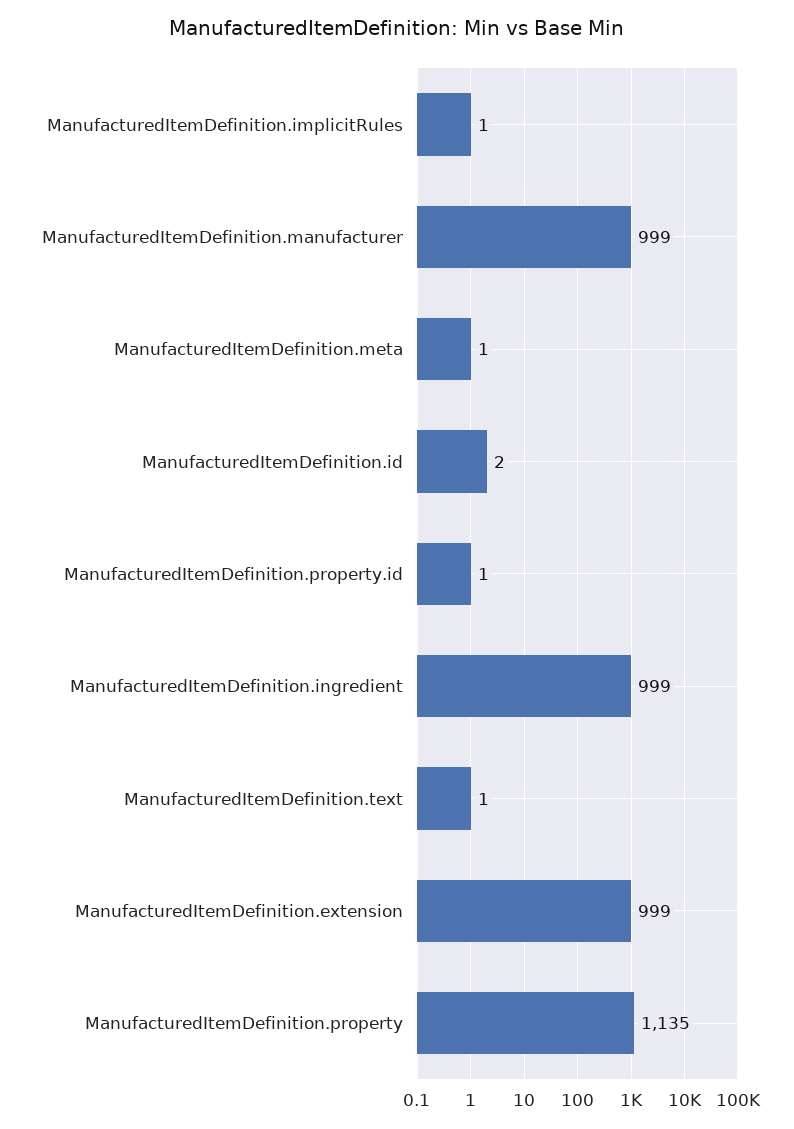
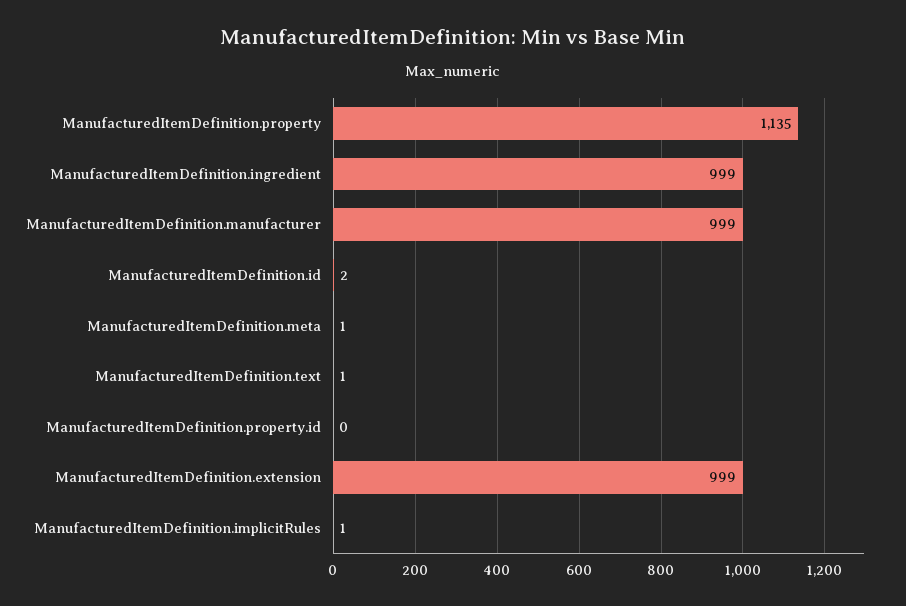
  {
    "ManufacturedItemDefinition.implicitRules": 1,
    "ManufacturedItemDefinition.manufacturer": 999,
    "ManufacturedItemDefinition.meta": 1,
    "ManufacturedItemDefinition.id": 2,
-   "ManufacturedItemDefinition.property.id": 1,
+   "ManufacturedItemDefinition.property.id": 0,
    "ManufacturedItemDefinition.ingredient": 999,
    "ManufacturedItemDefinition.text": 1,
    "ManufacturedItemDefinition.extension": 999,
    "ManufacturedItemDefinition.property": 1135
  }

